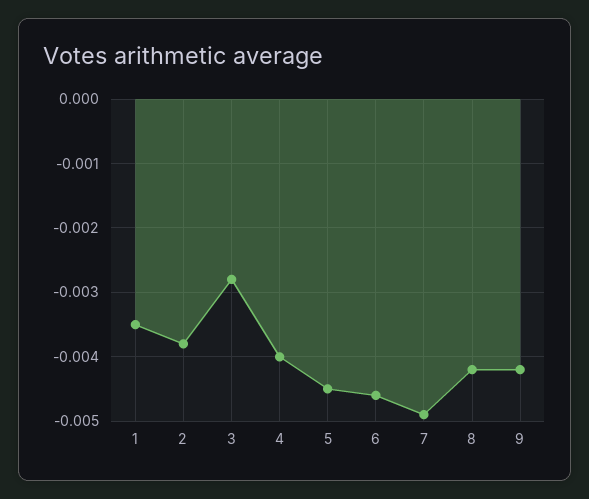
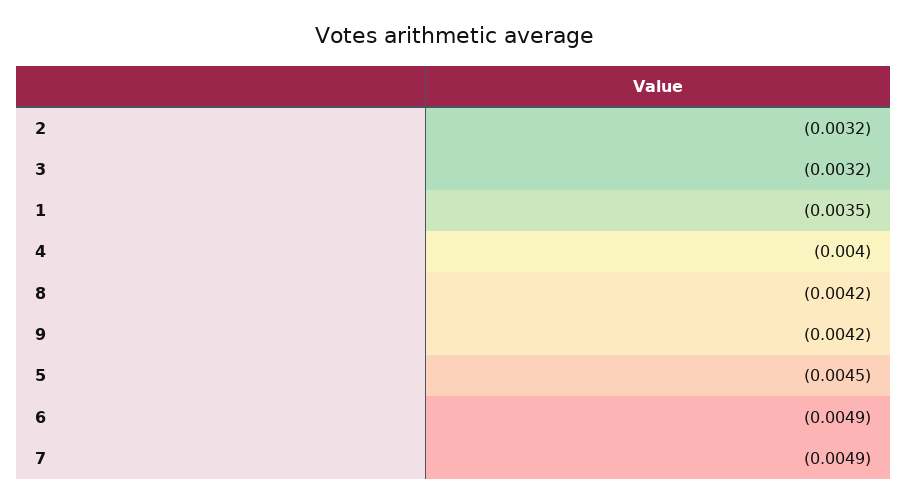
  {
    "1": -0.0035,
-   "2": -0.0038,
+   "2": -0.0032,
-   "3": -0.0028,
+   "3": -0.0032,
    "4": -0.004,
    "5": -0.0045,
-   "6": -0.0046,
+   "6": -0.0049,
    "7": -0.0049,
    "8": -0.0042,
    "9": -0.0042
  }

